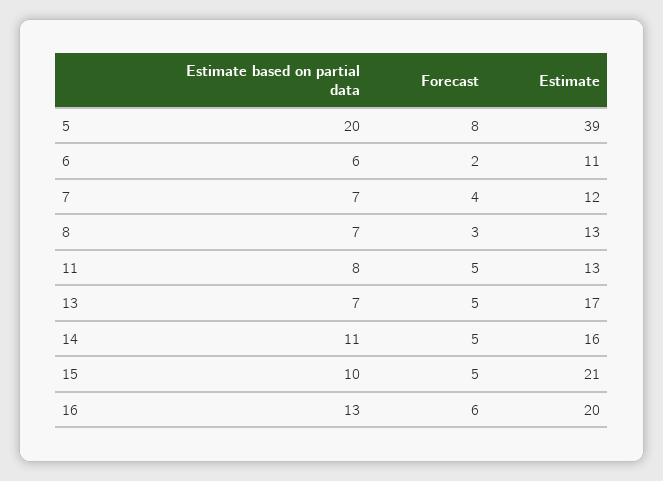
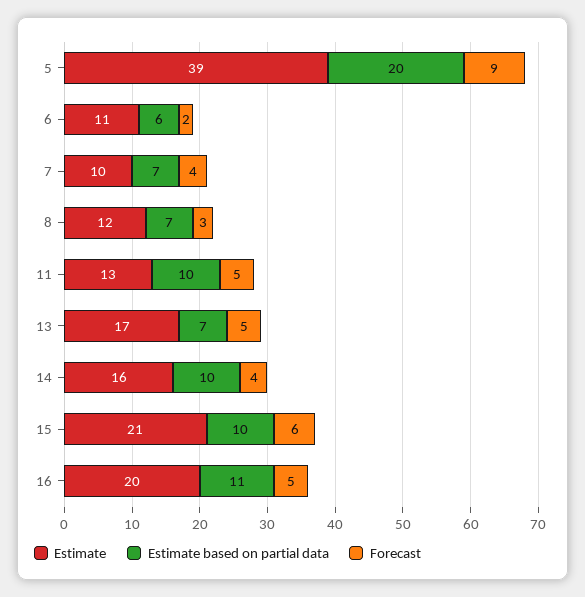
  {
    "Estimate based on partial data": {
      "5": 20,
      "6": 6,
      "7": 7,
      "8": 7,
-     "11": 8,
+     "11": 10,
      "13": 7,
-     "14": 11,
+     "14": 10,
      "15": 10,
-     "16": 13
+     "16": 11
    },
    "Forecast": {
-     "5": 8,
+     "5": 9,
      "6": 2,
      "7": 4,
      "8": 3,
      "11": 5,
      "13": 5,
-     "14": 5,
+     "14": 4,
-     "15": 5,
+     "15": 6,
-     "16": 6
+     "16": 5
    },
    "Estimate": {
      "5": 39,
      "6": 11,
-     "7": 12,
+     "7": 10,
-     "8": 13,
+     "8": 12,
      "11": 13,
      "13": 17,
      "14": 16,
      "15": 21,
      "16": 20
    }
  }

